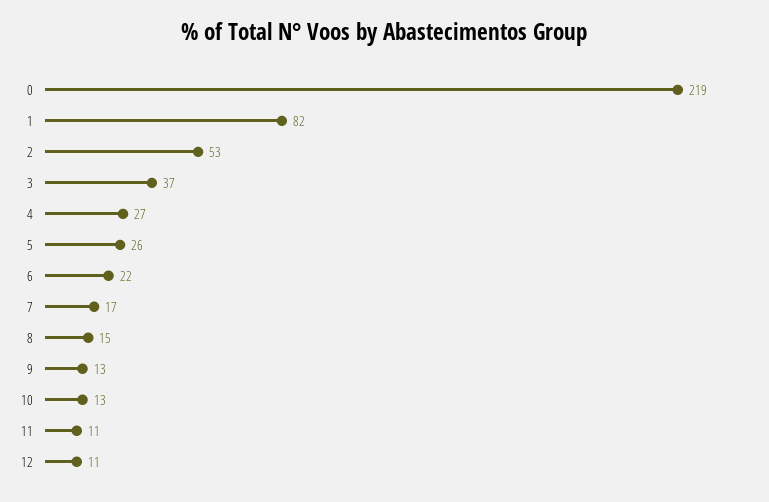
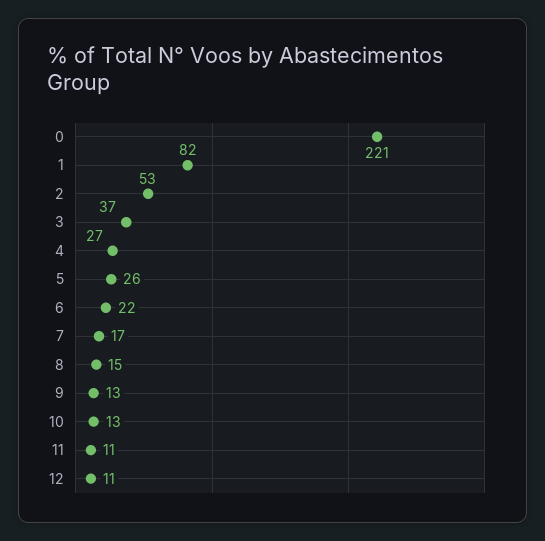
  {
-   "0": 219,
+   "0": 221,
    "1": 82,
    "2": 53,
    "3": 37,
    "4": 27,
    "5": 26,
    "6": 22,
    "7": 17,
    "8": 15,
    "9": 13,
    "10": 13,
    "11": 11,
    "12": 11
  }

